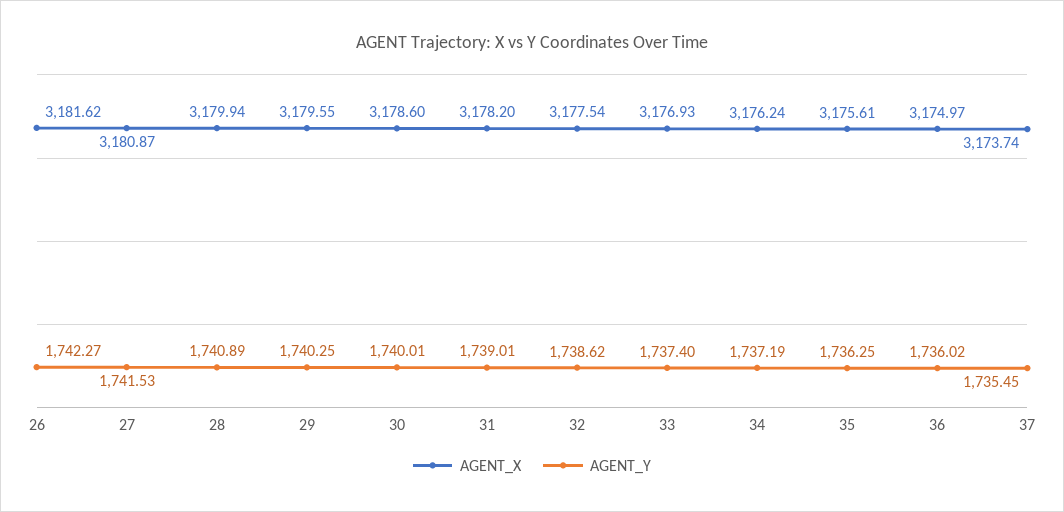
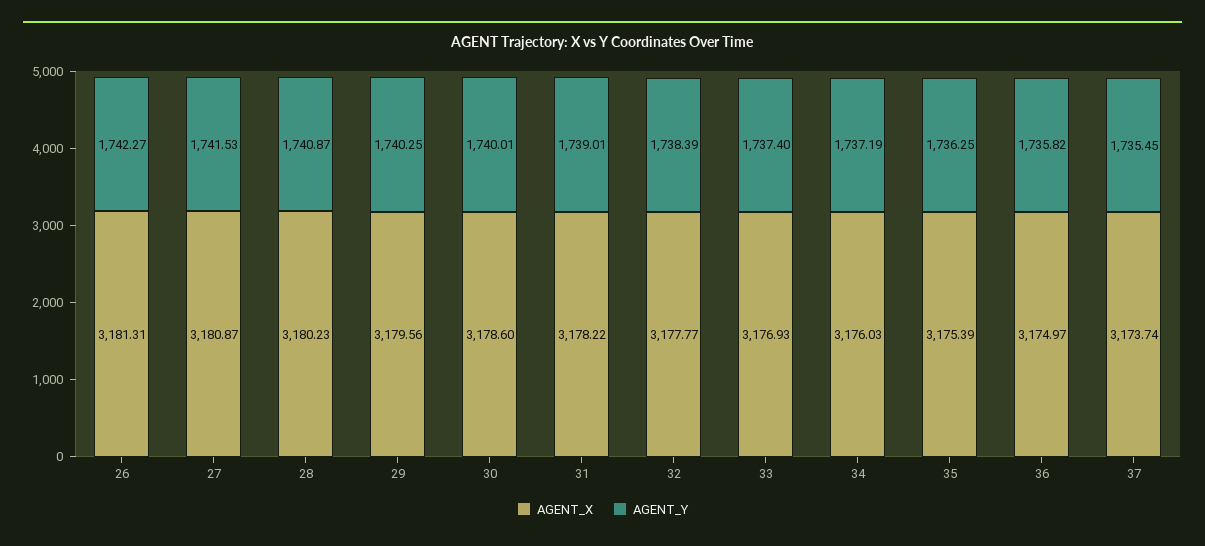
  {
    "AGENT_X": {
-     "26": 3181.62,
+     "26": 3181.31,
      "27": 3180.87,
-     "28": 3179.94,
+     "28": 3180.23,
-     "29": 3179.55,
+     "29": 3179.56,
      "30": 3178.6,
-     "31": 3178.2,
+     "31": 3178.22,
-     "32": 3177.54,
+     "32": 3177.77,
      "33": 3176.93,
-     "34": 3176.24,
+     "34": 3176.03,
-     "35": 3175.61,
+     "35": 3175.39,
      "36": 3174.97,
      "37": 3173.74
    },
    "AGENT_Y": {
      "26": 1742.27,
      "27": 1741.53,
-     "28": 1740.89,
+     "28": 1740.87,
      "29": 1740.25,
      "30": 1740.01,
      "31": 1739.01,
-     "32": 1738.62,
+     "32": 1738.39,
      "33": 1737.4,
      "34": 1737.19,
      "35": 1736.25,
-     "36": 1736.02,
+     "36": 1735.82,
      "37": 1735.45
    }
  }

